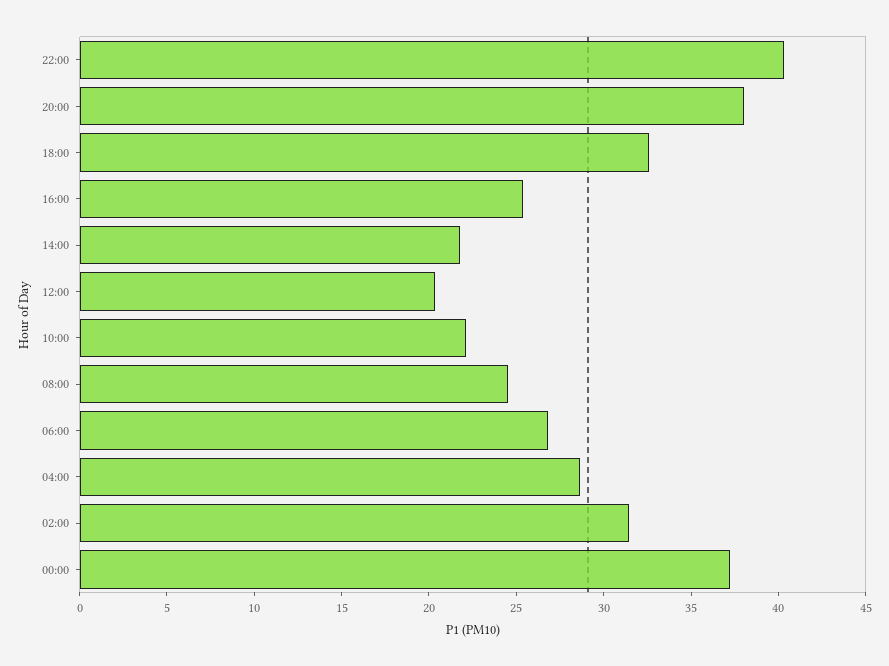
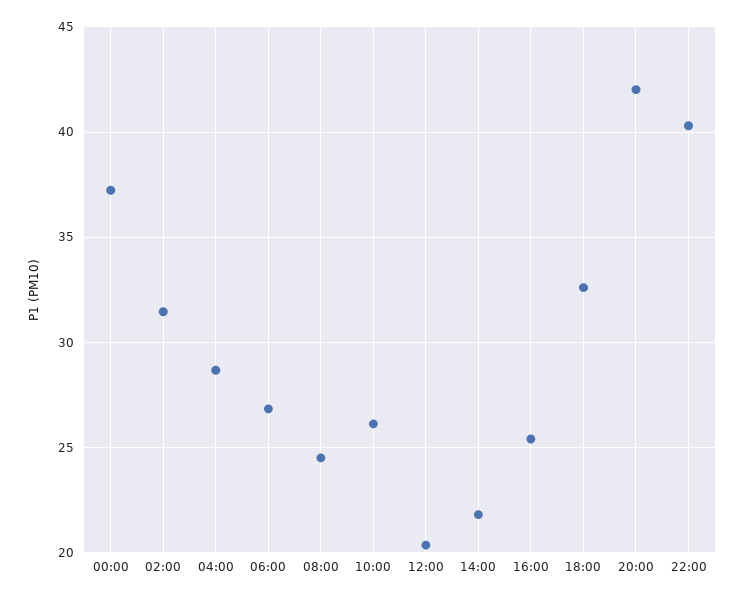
  {
    "22:00": 40.5,
-   "20:00": 38,
+   "20:00": 42,
    "18:00": 32.5,
    "16:00": 25.5,
    "14:00": 22,
    "12:00": 20.5,
-   "10:00": 22,
+   "10:00": 26,
    "08:00": 24.5,
    "06:00": 27,
    "04:00": 28.5,
    "02:00": 31.5,
    "00:00": 37
  }

